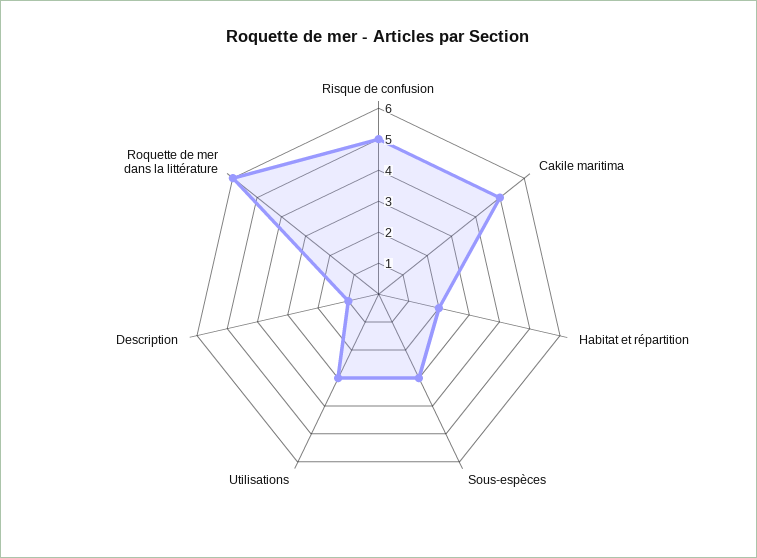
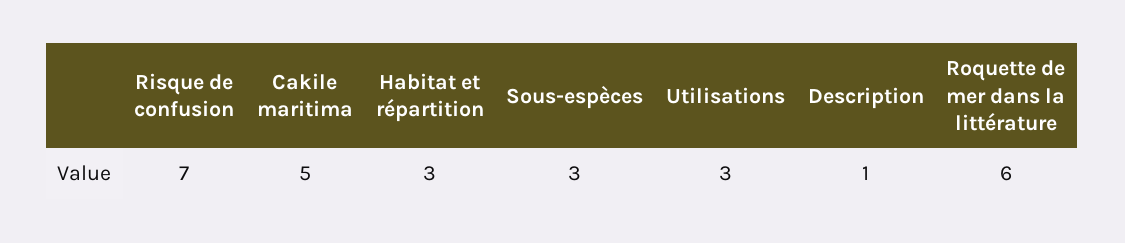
  {
-   "Risque de confusion": 5,
+   "Risque de confusion": 7,
    "Cakile maritima": 5,
-   "Habitat et répartition": 2,
+   "Habitat et répartition": 3,
    "Sous-espèces": 3,
    "Utilisations": 3,
    "Description": 1,
    "Roquette de mer dans la littérature": 6
  }

